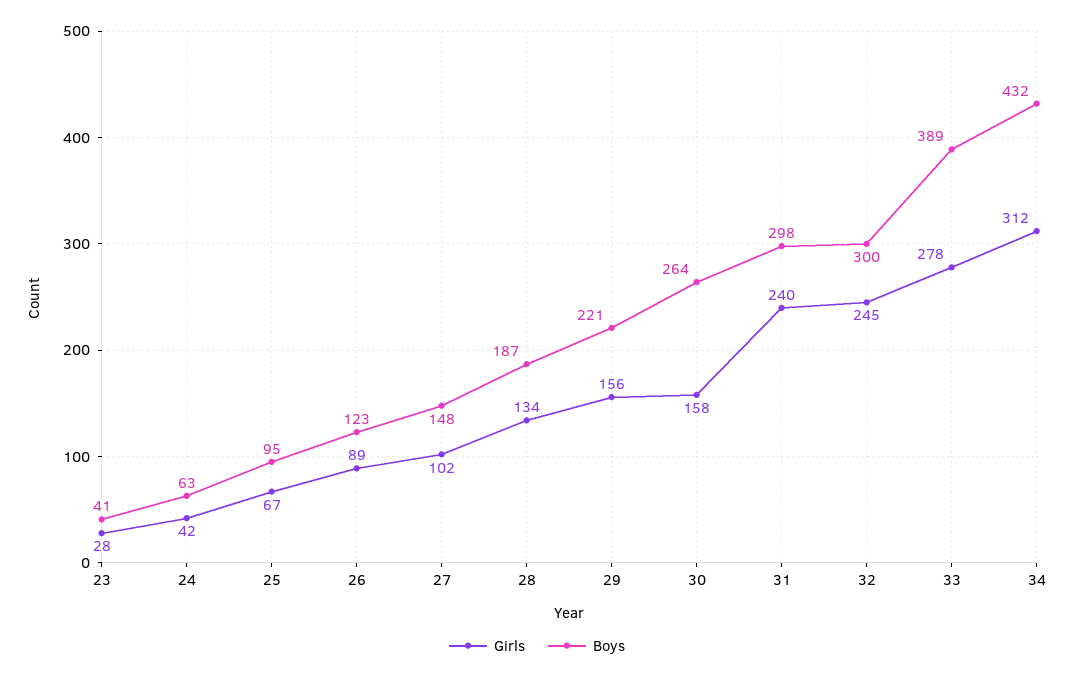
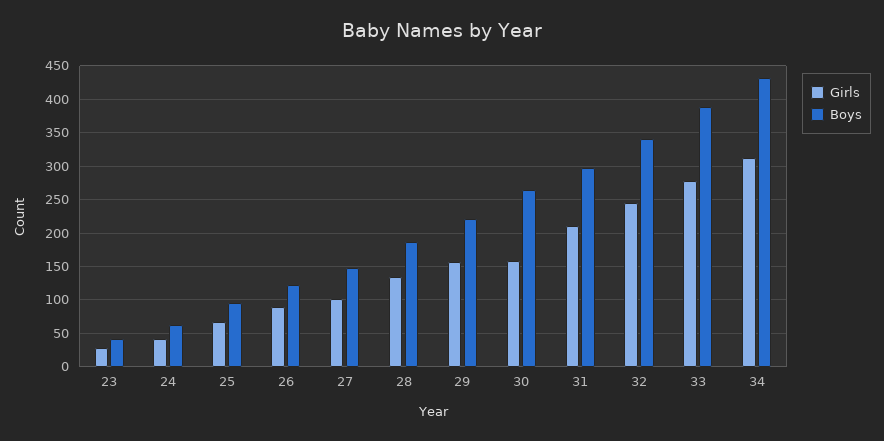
  {
    "Girls": {
      "23": 28,
      "24": 42,
      "25": 67,
      "26": 89,
      "27": 102,
      "28": 134,
      "29": 156,
      "30": 158,
-     "31": 240,
+     "31": 210,
      "32": 245,
      "33": 278,
      "34": 312
    },
    "Boys": {
      "23": 41,
      "24": 63,
      "25": 95,
      "26": 123,
      "27": 148,
      "28": 187,
      "29": 221,
      "30": 264,
      "31": 298,
-     "32": 300,
+     "32": 340,
      "33": 389,
      "34": 432
    }
  }

